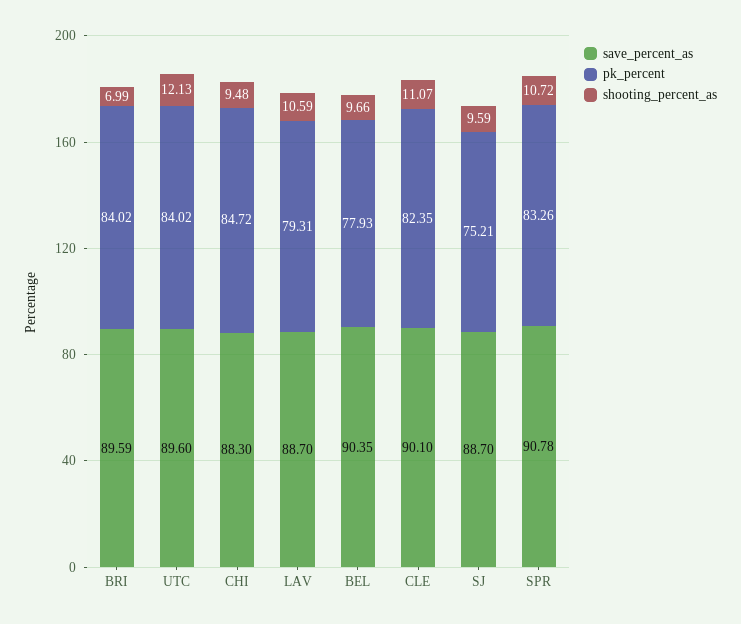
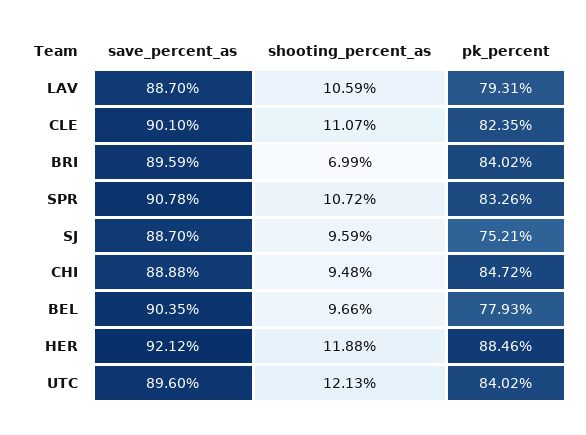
  {
    "save_percent_as": {
      "BRI": 89.59,
      "UTC": 89.6,
-     "CHI": 88.3,
+     "CHI": 88.88,
      "LAV": 88.7,
      "BEL": 90.35,
      "CLE": 90.1,
      "SJ": 88.7,
-     "SPR": 90.78
+     "SPR": 90.78,
+     "HER": 92.12
    },
    "pk_percent": {
      "BRI": 84.02,
      "UTC": 84.02,
      "CHI": 84.72,
      "LAV": 79.31,
      "BEL": 77.93,
      "CLE": 82.35,
      "SJ": 75.21,
-     "SPR": 83.26
+     "SPR": 83.26,
+     "HER": 88.46
    },
    "shooting_percent_as": {
      "BRI": 6.99,
      "UTC": 12.13,
      "CHI": 9.48,
      "LAV": 10.59,
      "BEL": 9.66,
      "CLE": 11.07,
      "SJ": 9.59,
-     "SPR": 10.72
+     "SPR": 10.72,
+     "HER": 11.88
    }
  }

